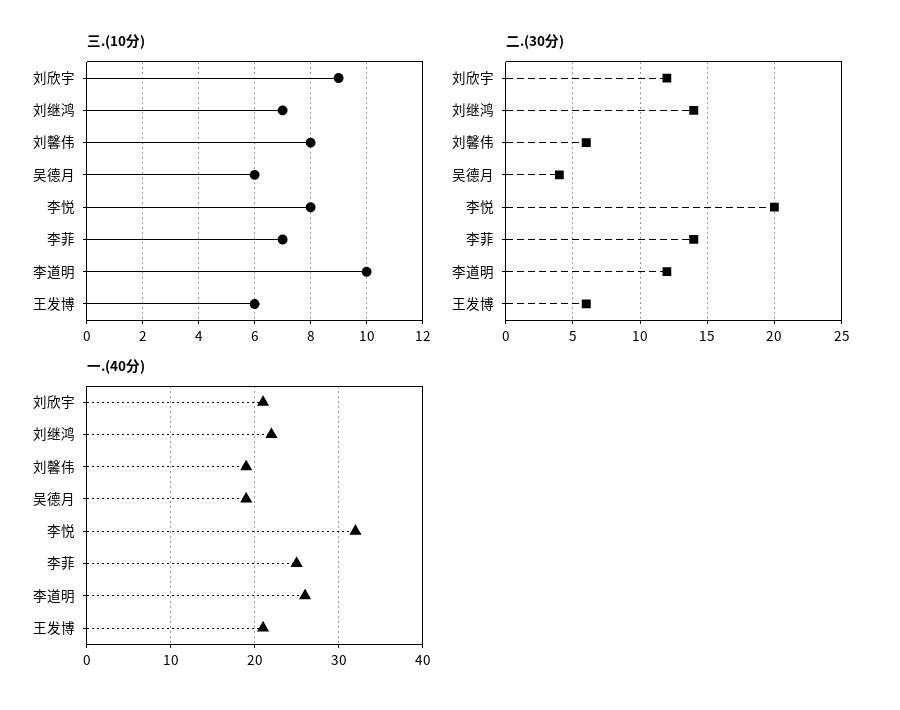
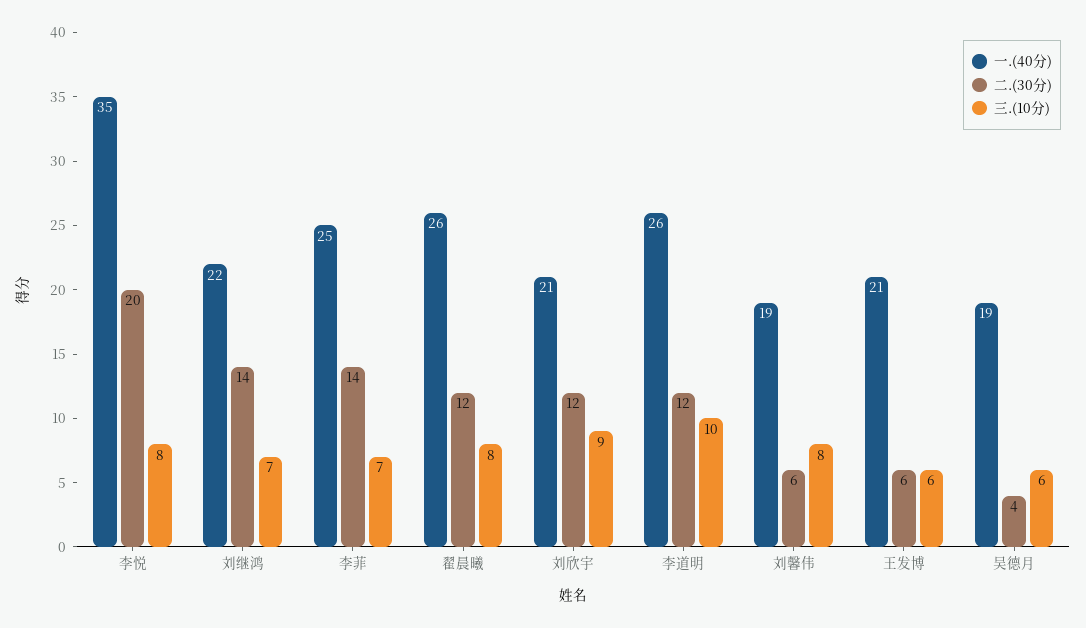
  {
    "三.(10分)": {
      "刘欣宇": 9,
      "刘继鸿": 7,
      "刘馨伟": 8,
      "吴德月": 6,
      "李悦": 8,
      "李菲": 7,
      "李道明": 10,
-     "王发博": 6
+     "王发博": 6,
+     "翟晨曦": 8
    },
    "二.(30分)": {
      "刘欣宇": 12,
      "刘继鸿": 14,
      "刘馨伟": 6,
      "吴德月": 4,
      "李悦": 20,
      "李菲": 14,
      "李道明": 12,
-     "王发博": 6
+     "王发博": 6,
+     "翟晨曦": 12
    },
    "一.(40分)": {
      "刘欣宇": 21,
      "刘继鸿": 22,
      "刘馨伟": 19,
      "吴德月": 19,
-     "李悦": 32,
+     "李悦": 35,
      "李菲": 25,
      "李道明": 26,
-     "王发博": 21
+     "王发博": 21,
+     "翟晨曦": 26
    }
  }

